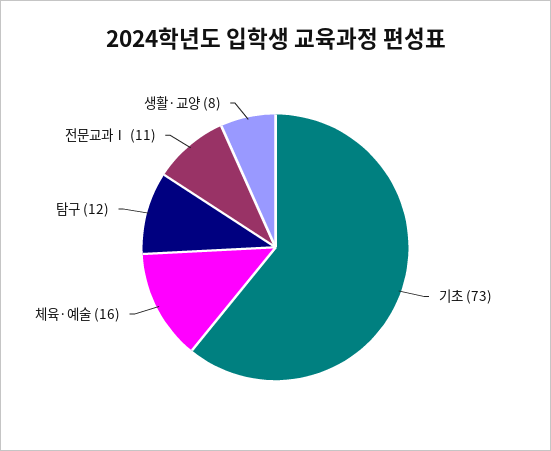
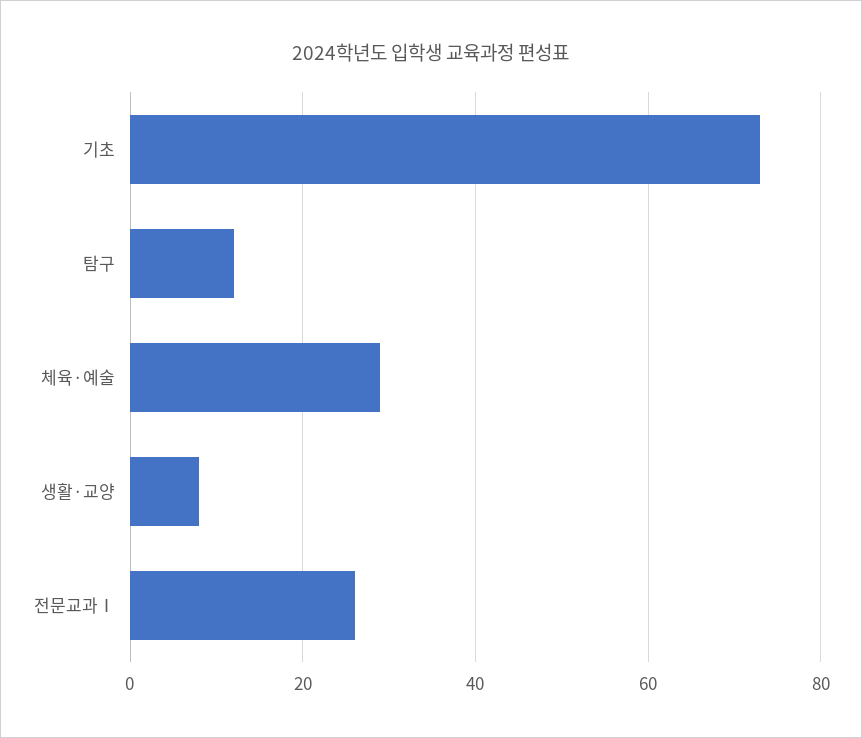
  {
    "기초": 73,
-   "체육·예술": 16,
+   "체육·예술": 30,
    "탐구": 12,
-   "전문교과Ⅰ": 11,
+   "전문교과Ⅰ": 25,
    "생활·교양": 8
  }

